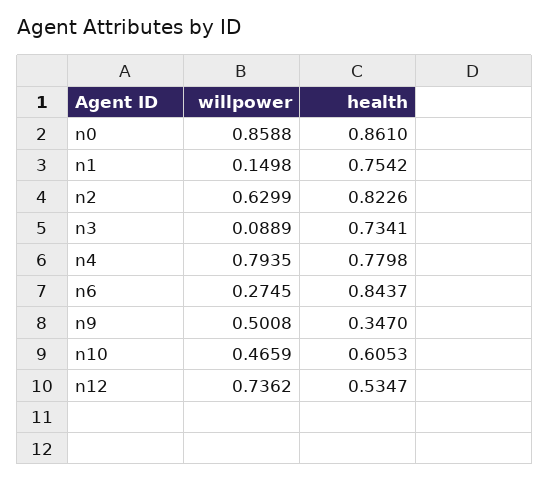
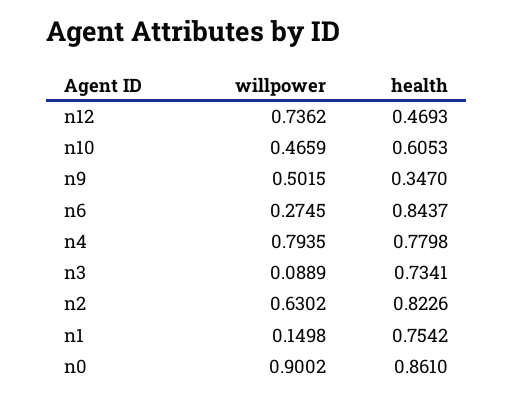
  {
    "willpower": {
-     "n0": 0.8588,
+     "n0": 0.9002,
      "n1": 0.1498,
-     "n2": 0.6299,
+     "n2": 0.6302,
      "n3": 0.0889,
      "n4": 0.7935,
      "n6": 0.2745,
-     "n9": 0.5008,
+     "n9": 0.5015,
      "n10": 0.4659,
      "n12": 0.7362
    },
    "health": {
      "n0": 0.861,
      "n1": 0.7542,
      "n2": 0.8226,
      "n3": 0.7341,
      "n4": 0.7798,
      "n6": 0.8437,
      "n9": 0.347,
      "n10": 0.6053,
-     "n12": 0.5347
+     "n12": 0.4693
    }
  }

